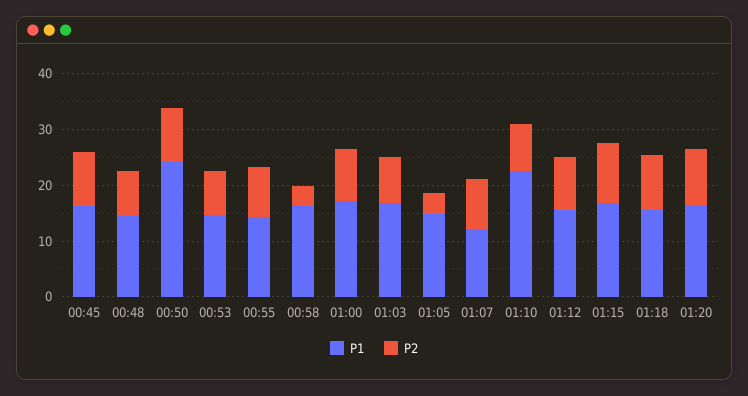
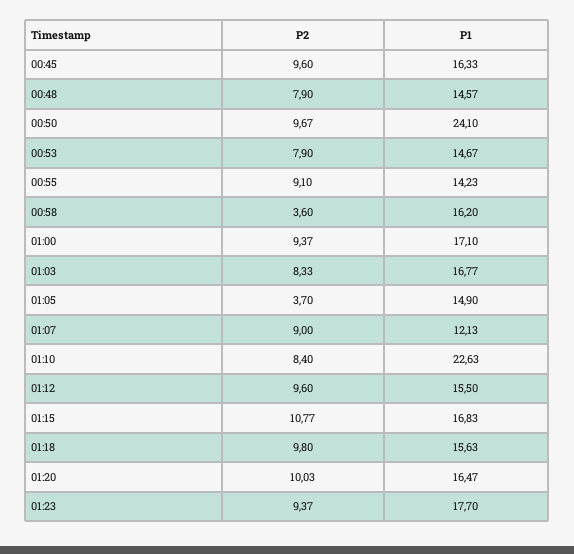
  {
    "P1": {
      "00:45": 16.33,
      "00:48": 14.57,
      "00:50": 24.1,
      "00:53": 14.67,
      "00:55": 14.23,
      "00:58": 16.2,
      "01:00": 17.1,
      "01:03": 16.77,
      "01:05": 14.9,
      "01:07": 12.13,
      "01:10": 22.63,
      "01:12": 15.5,
      "01:15": 16.83,
      "01:18": 15.63,
-     "01:20": 16.47
+     "01:20": 16.47,
+     "01:23": 17.7
    },
    "P2": {
      "00:45": 9.6,
      "00:48": 7.9,
      "00:50": 9.67,
      "00:53": 7.9,
      "00:55": 9.1,
      "00:58": 3.6,
      "01:00": 9.37,
      "01:03": 8.33,
      "01:05": 3.7,
      "01:07": 9,
      "01:10": 8.4,
      "01:12": 9.6,
      "01:15": 10.77,
      "01:18": 9.8,
-     "01:20": 10.03
+     "01:20": 10.03,
+     "01:23": 9.37
    }
  }

